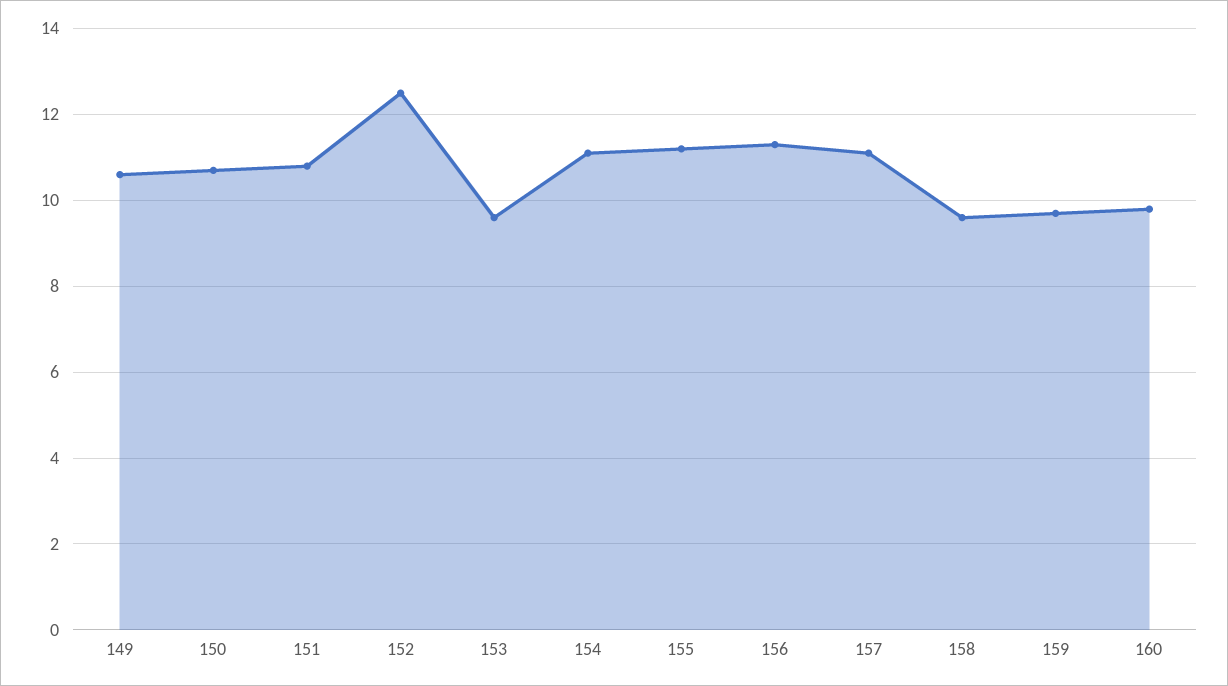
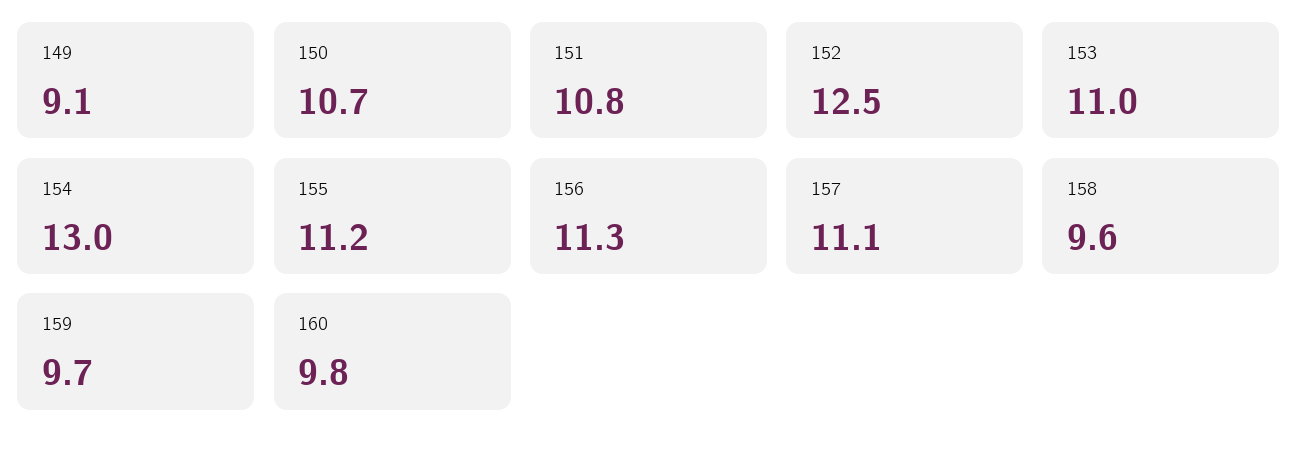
  {
-   "149": 10.5,
+   "149": 9.1,
    "150": 10.7,
    "151": 10.8,
    "152": 12.5,
-   "153": 9.5,
+   "153": 11,
-   "154": 11,
+   "154": 13,
    "155": 11.2,
    "156": 11.3,
    "157": 11.1,
    "158": 9.6,
    "159": 9.7,
    "160": 9.8
  }

